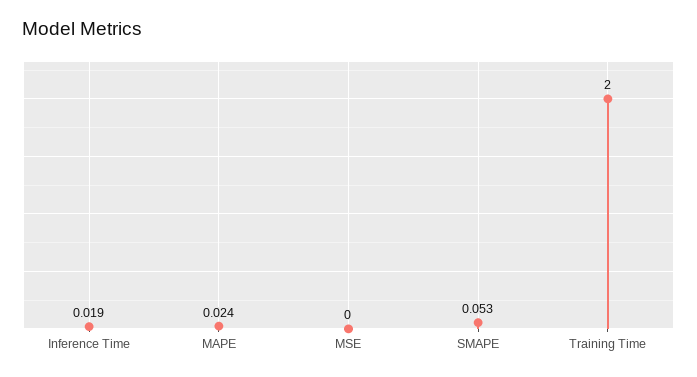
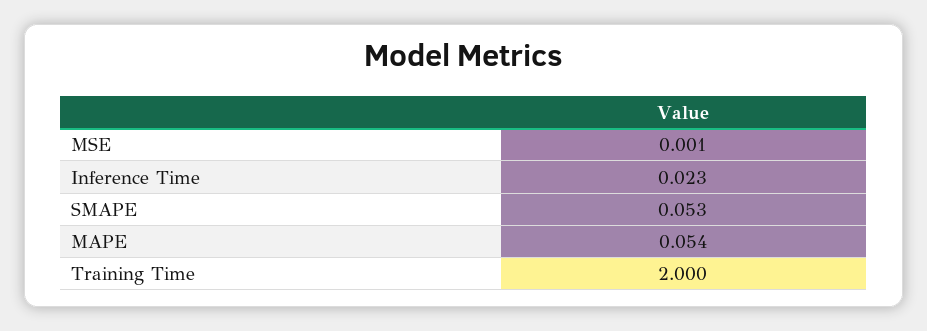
  {
-   "Inference Time": 0.019,
+   "Inference Time": 0.023,
-   "MAPE": 0.024,
+   "MAPE": 0.054,
-   "MSE": 0,
+   "MSE": 0.001,
    "SMAPE": 0.053,
    "Training Time": 2
  }

